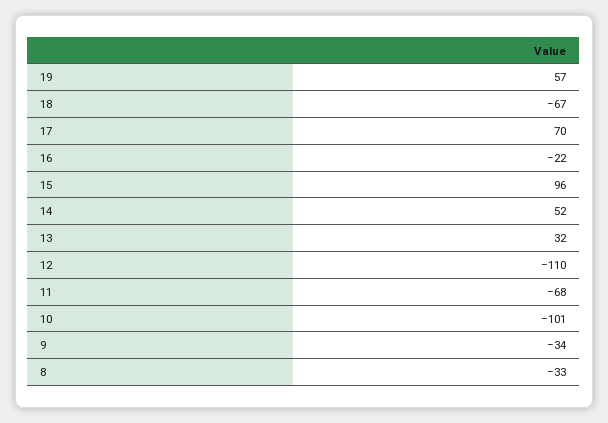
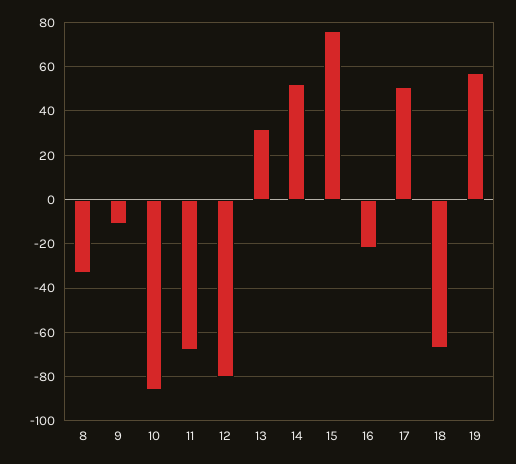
  {
    "19": 57,
    "18": -67,
-   "17": 70,
+   "17": 50,
    "16": -22,
-   "15": 96,
+   "15": 75,
    "14": 52,
    "13": 32,
-   "12": -110,
+   "12": -80,
    "11": -68,
-   "10": -101,
+   "10": -85,
-   "9": -34,
+   "9": -10,
    "8": -33
  }

